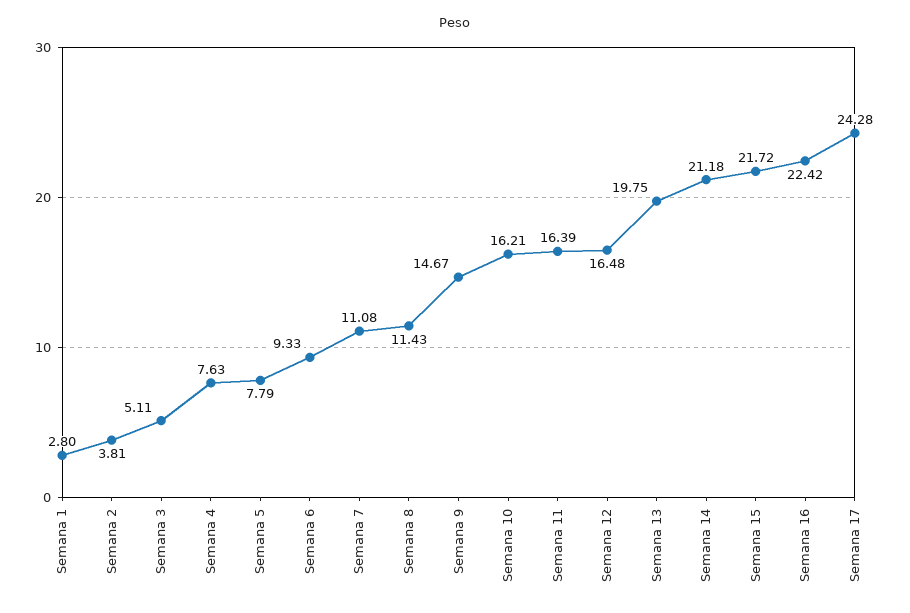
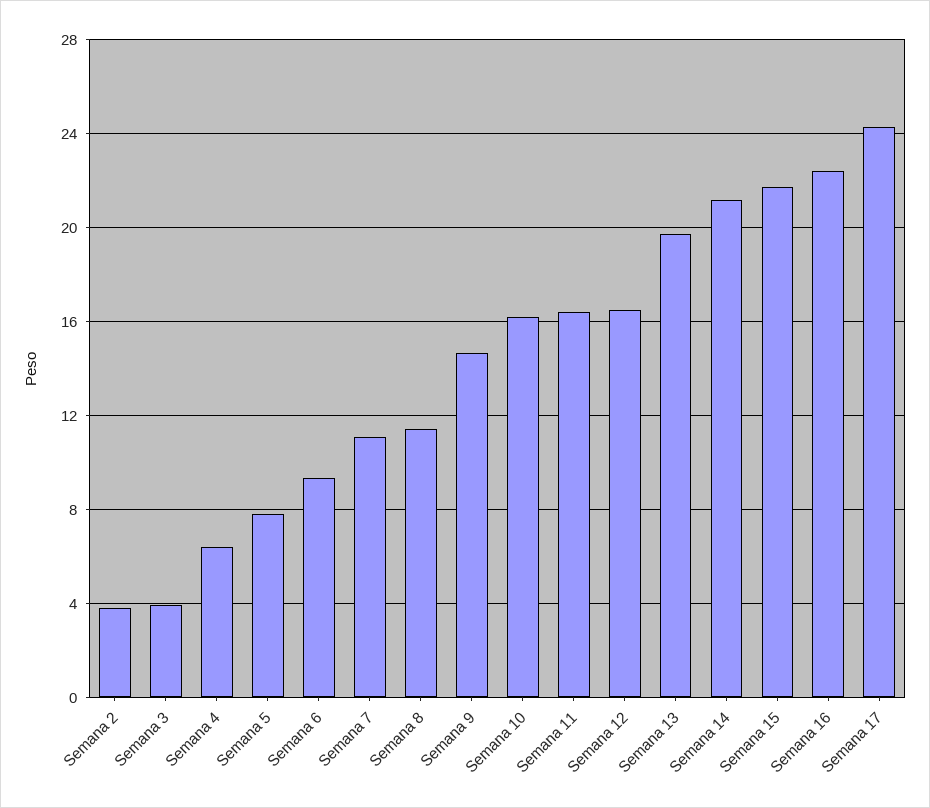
  {
-   "Semana 1": 2.8,
    "Semana 2": 3.81,
-   "Semana 3": 5.11,
+   "Semana 3": 4,
-   "Semana 4": 7.63,
+   "Semana 4": 6.5,
    "Semana 5": 7.79,
    "Semana 6": 9.33,
    "Semana 7": 11.08,
    "Semana 8": 11.43,
    "Semana 9": 14.67,
    "Semana 10": 16.21,
    "Semana 11": 16.39,
    "Semana 12": 16.48,
    "Semana 13": 19.75,
    "Semana 14": 21.18,
    "Semana 15": 21.72,
    "Semana 16": 22.42,
    "Semana 17": 24.28
  }

